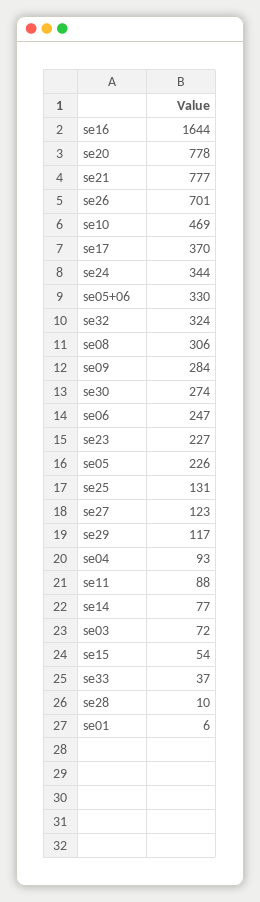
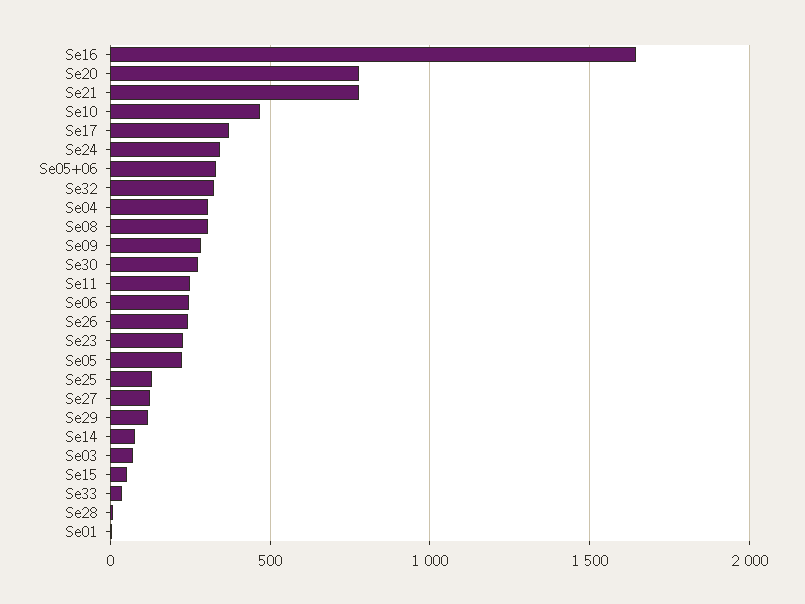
  {
    "se16": 1644,
    "se20": 778,
    "se21": 777,
-   "se26": 701,
+   "se26": 250,
    "se10": 469,
    "se17": 370,
    "se24": 344,
    "se05+06": 330,
    "se32": 324,
    "se08": 306,
    "se09": 284,
    "se30": 274,
    "se06": 247,
    "se23": 227,
    "se05": 226,
    "se25": 131,
    "se27": 123,
    "se29": 117,
-   "se04": 93,
+   "se04": 300,
-   "se11": 88,
+   "se11": 250,
    "se14": 77,
    "se03": 72,
    "se15": 54,
    "se33": 37,
    "se28": 10,
    "se01": 6
  }

